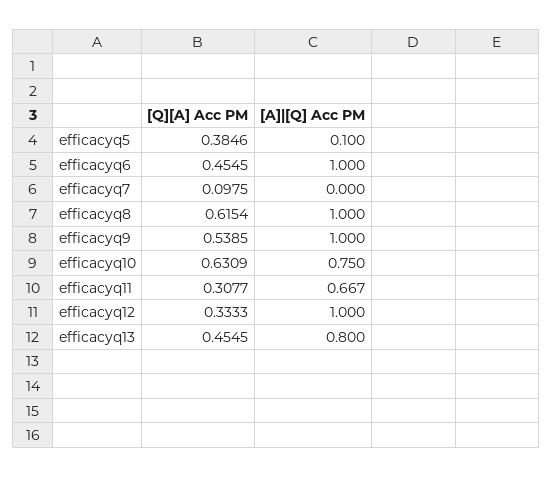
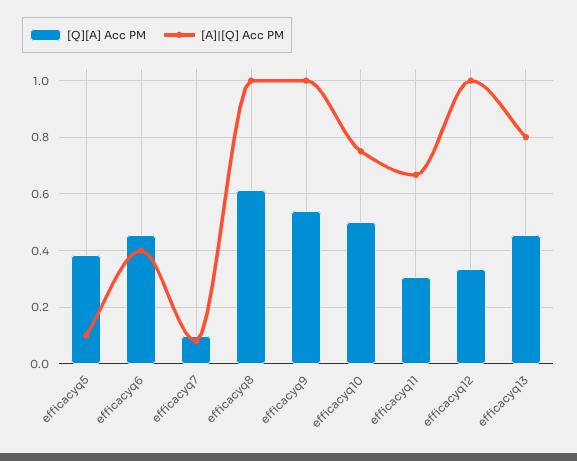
  {
    "[Q][A] Acc PM": {
      "efficacyq5": 0.3846,
      "efficacyq6": 0.4545,
      "efficacyq7": 0.0975,
      "efficacyq8": 0.6154,
      "efficacyq9": 0.5385,
-     "efficacyq10": 0.6309,
+     "efficacyq10": 0.5,
      "efficacyq11": 0.3077,
      "efficacyq12": 0.3333,
      "efficacyq13": 0.4545
    },
    "[A]|[Q] Acc PM": {
      "efficacyq5": 0.1,
-     "efficacyq6": 1,
+     "efficacyq6": 0.4,
-     "efficacyq7": 0,
+     "efficacyq7": 0.075,
      "efficacyq8": 1,
      "efficacyq9": 1,
      "efficacyq10": 0.75,
      "efficacyq11": 0.667,
      "efficacyq12": 1,
      "efficacyq13": 0.8
    }
  }

